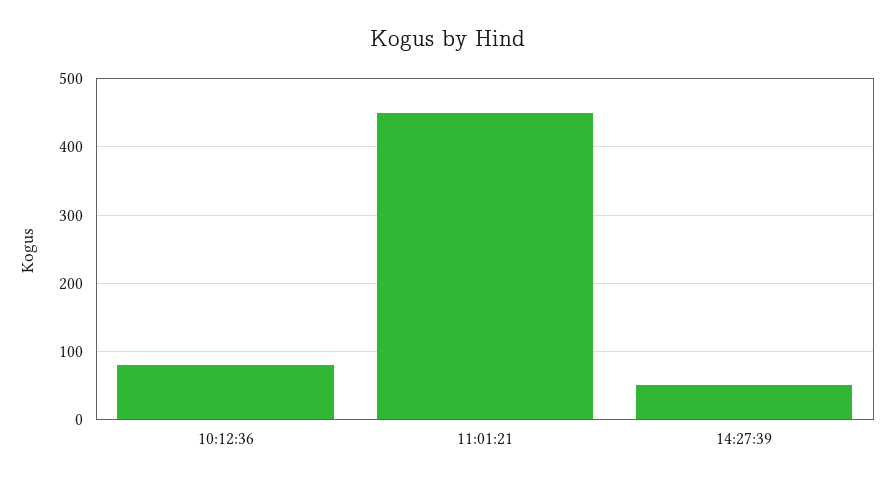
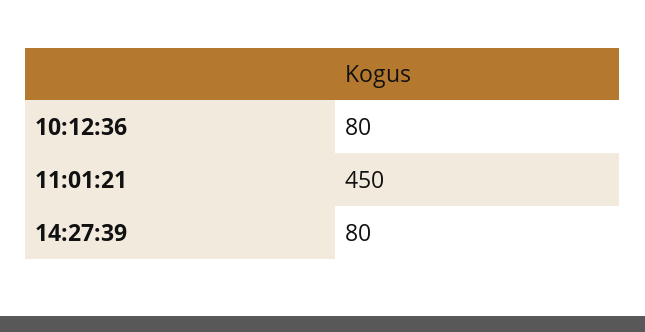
  {
    "10:12:36": 80,
    "11:01:21": 450,
-   "14:27:39": 50
+   "14:27:39": 80
  }

